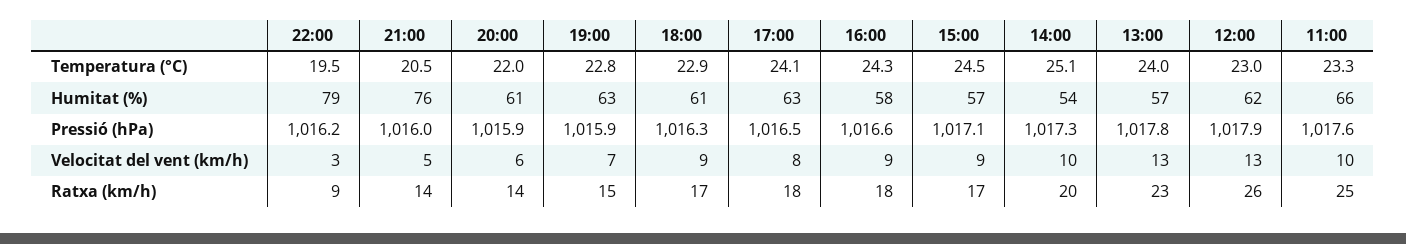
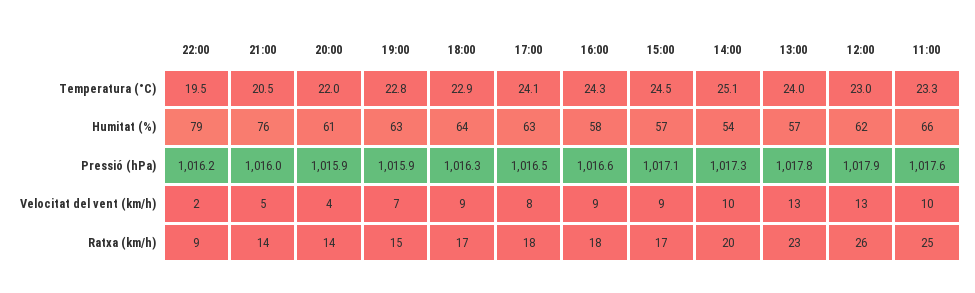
  {
    "22:00": {
      "Temperatura (°C)": 19.5,
      "Humitat (%)": 79,
      "Pressió (hPa)": 1016.2,
-     "Velocitat del vent (km/h)": 3,
+     "Velocitat del vent (km/h)": 2,
      "Ratxa (km/h)": 9
    },
    "21:00": {
      "Temperatura (°C)": 20.5,
      "Humitat (%)": 76,
      "Pressió (hPa)": 1016,
      "Velocitat del vent (km/h)": 5,
      "Ratxa (km/h)": 14
    },
    "20:00": {
      "Temperatura (°C)": 22,
      "Humitat (%)": 61,
      "Pressió (hPa)": 1015.9,
-     "Velocitat del vent (km/h)": 6,
+     "Velocitat del vent (km/h)": 4,
      "Ratxa (km/h)": 14
    },
    "19:00": {
      "Temperatura (°C)": 22.8,
      "Humitat (%)": 63,
      "Pressió (hPa)": 1015.9,
      "Velocitat del vent (km/h)": 7,
      "Ratxa (km/h)": 15
    },
    "18:00": {
      "Temperatura (°C)": 22.9,
-     "Humitat (%)": 61,
+     "Humitat (%)": 64,
      "Pressió (hPa)": 1016.3,
      "Velocitat del vent (km/h)": 9,
      "Ratxa (km/h)": 17
    },
    "17:00": {
      "Temperatura (°C)": 24.1,
      "Humitat (%)": 63,
      "Pressió (hPa)": 1016.5,
      "Velocitat del vent (km/h)": 8,
      "Ratxa (km/h)": 18
    },
    "16:00": {
      "Temperatura (°C)": 24.3,
      "Humitat (%)": 58,
      "Pressió (hPa)": 1016.6,
      "Velocitat del vent (km/h)": 9,
      "Ratxa (km/h)": 18
    },
    "15:00": {
      "Temperatura (°C)": 24.5,
      "Humitat (%)": 57,
      "Pressió (hPa)": 1017.1,
      "Velocitat del vent (km/h)": 9,
      "Ratxa (km/h)": 17
    },
    "14:00": {
      "Temperatura (°C)": 25.1,
      "Humitat (%)": 54,
      "Pressió (hPa)": 1017.3,
      "Velocitat del vent (km/h)": 10,
      "Ratxa (km/h)": 20
    },
    "13:00": {
      "Temperatura (°C)": 24,
      "Humitat (%)": 57,
      "Pressió (hPa)": 1017.8,
      "Velocitat del vent (km/h)": 13,
      "Ratxa (km/h)": 23
    },
    "12:00": {
      "Temperatura (°C)": 23,
      "Humitat (%)": 62,
      "Pressió (hPa)": 1017.9,
      "Velocitat del vent (km/h)": 13,
      "Ratxa (km/h)": 26
    },
    "11:00": {
      "Temperatura (°C)": 23.3,
      "Humitat (%)": 66,
      "Pressió (hPa)": 1017.6,
      "Velocitat del vent (km/h)": 10,
      "Ratxa (km/h)": 25
    }
  }

